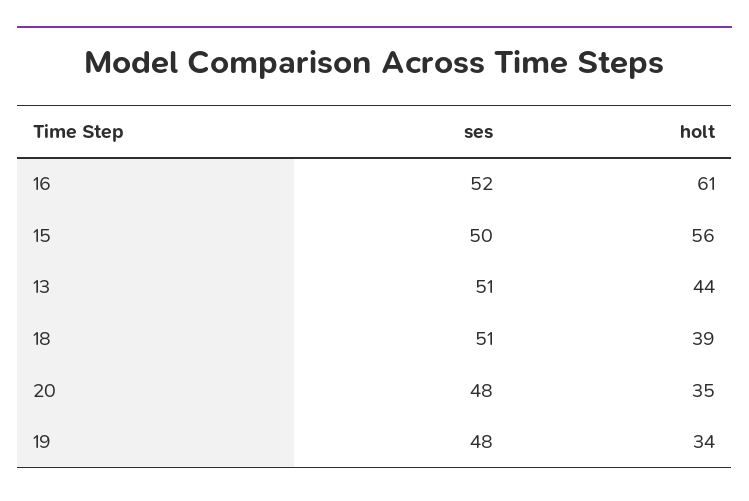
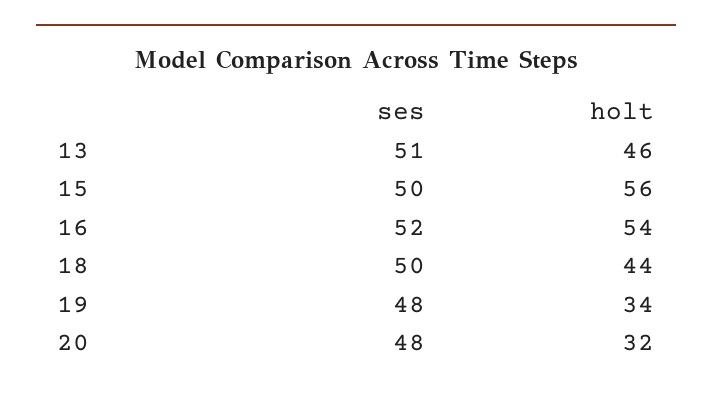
  {
    "ses": {
      "16": 52,
      "15": 50,
      "13": 51,
-     "18": 51,
+     "18": 50,
      "20": 48,
      "19": 48
    },
    "holt": {
-     "16": 61,
+     "16": 54,
      "15": 56,
-     "13": 44,
+     "13": 46,
-     "18": 39,
+     "18": 44,
-     "20": 35,
+     "20": 32,
      "19": 34
    }
  }

